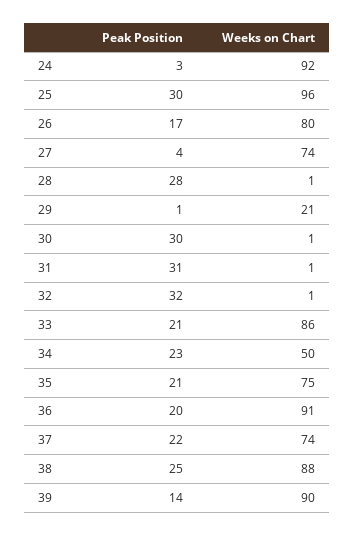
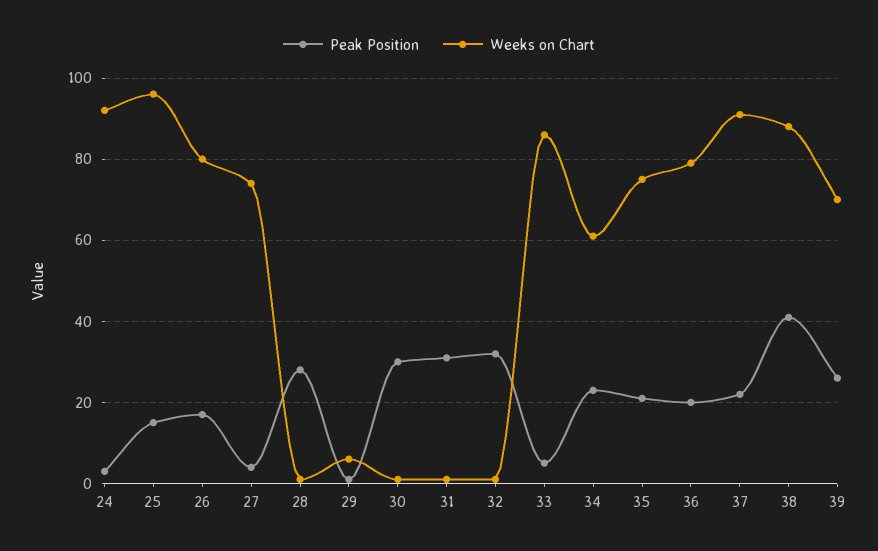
  {
    "Peak Position": {
      "24": 3,
-     "25": 30,
+     "25": 15,
      "26": 17,
      "27": 4,
      "28": 28,
      "29": 1,
      "30": 30,
      "31": 31,
      "32": 32,
-     "33": 21,
+     "33": 5,
      "34": 23,
      "35": 21,
      "36": 20,
      "37": 22,
-     "38": 25,
+     "38": 40,
-     "39": 14
+     "39": 25
    },
    "Weeks on Chart": {
      "24": 92,
      "25": 96,
      "26": 80,
      "27": 74,
      "28": 1,
-     "29": 21,
+     "29": 5,
      "30": 1,
      "31": 1,
      "32": 1,
      "33": 86,
-     "34": 50,
+     "34": 60,
      "35": 75,
-     "36": 91,
+     "36": 80,
-     "37": 74,
+     "37": 90,
      "38": 88,
-     "39": 90
+     "39": 70
    }
  }

